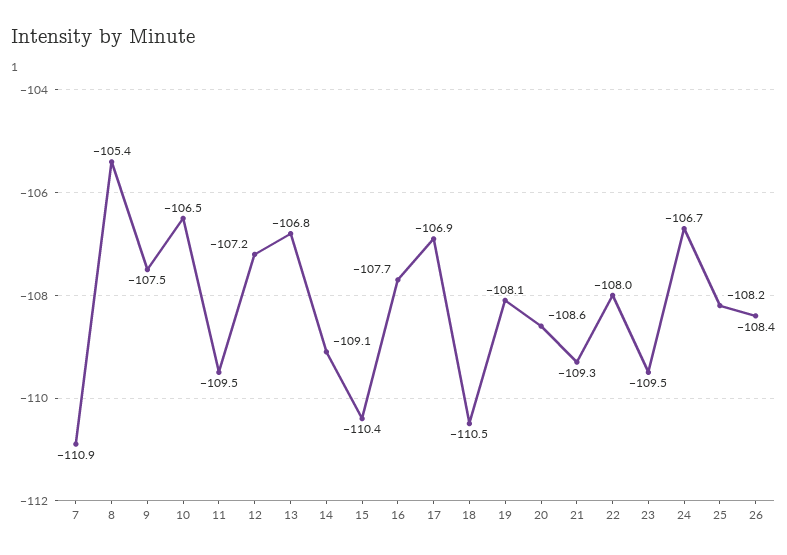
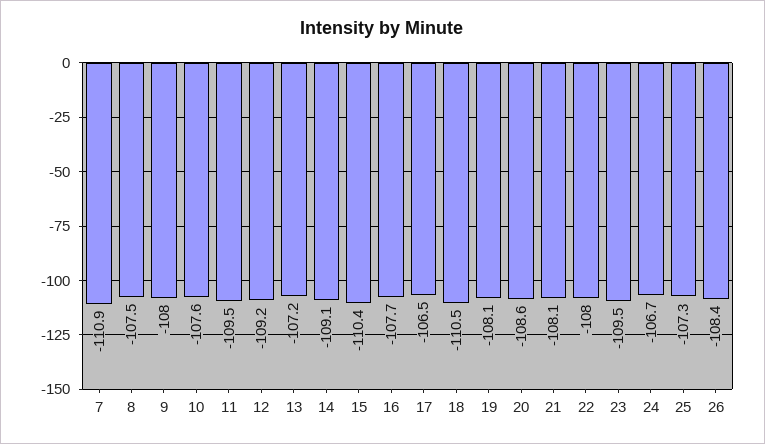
  {
    "7": -110.9,
-   "8": -105.4,
+   "8": -107.5,
-   "9": -107.5,
+   "9": -108,
-   "10": -106.5,
+   "10": -107.6,
    "11": -109.5,
-   "12": -107.2,
+   "12": -109.2,
-   "13": -106.8,
+   "13": -107.2,
    "14": -109.1,
    "15": -110.4,
    "16": -107.7,
-   "17": -106.9,
+   "17": -106.5,
    "18": -110.5,
    "19": -108.1,
    "20": -108.6,
-   "21": -109.3,
+   "21": -108.1,
    "22": -108,
    "23": -109.5,
    "24": -106.7,
-   "25": -108.2,
+   "25": -107.3,
    "26": -108.4
  }

